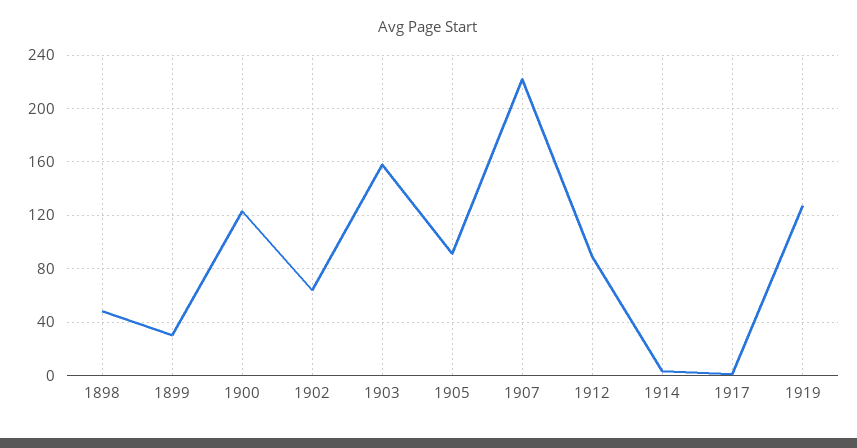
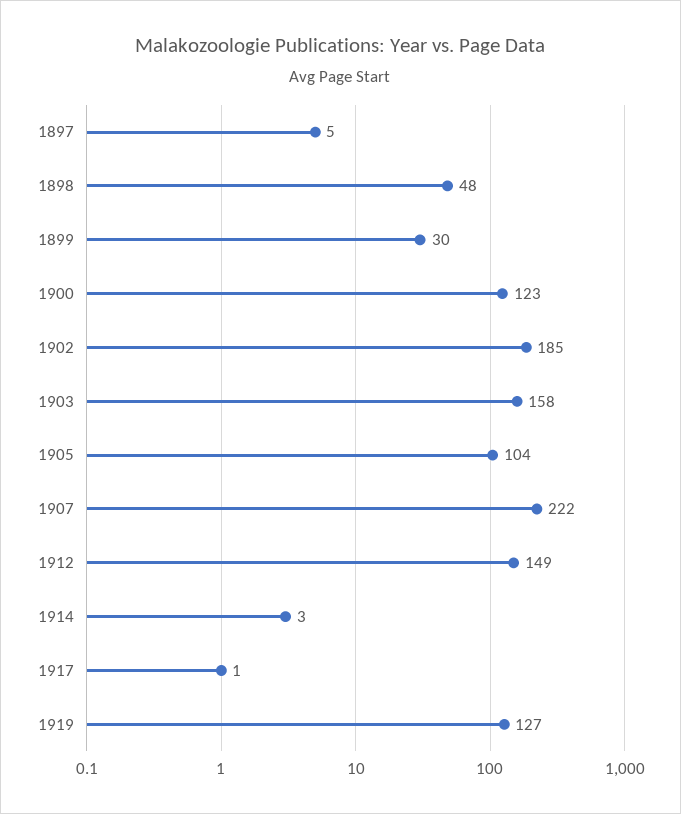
  {
    "1898": 48,
    "1899": 30,
    "1900": 123,
-   "1902": 65,
+   "1902": 185,
    "1903": 158,
-   "1905": 90,
+   "1905": 104,
    "1907": 222,
-   "1912": 90,
+   "1912": 149,
    "1914": 3,
    "1917": 1,
-   "1919": 127
+   "1919": 127,
+   "1897": 5
  }

